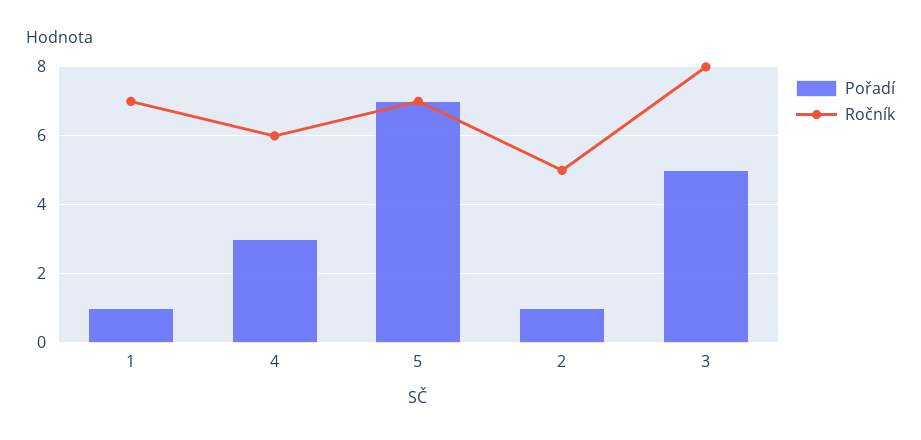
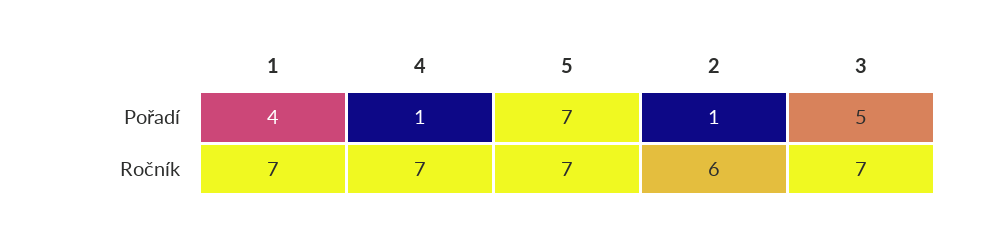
  {
    "Pořadí": {
-     "1": 1,
+     "1": 4,
-     "4": 3,
+     "4": 1,
      "5": 7,
      "2": 1,
      "3": 5
    },
    "Ročník": {
      "1": 7,
-     "4": 6,
+     "4": 7,
      "5": 7,
-     "2": 5,
+     "2": 6,
-     "3": 8
+     "3": 7
    }
  }

